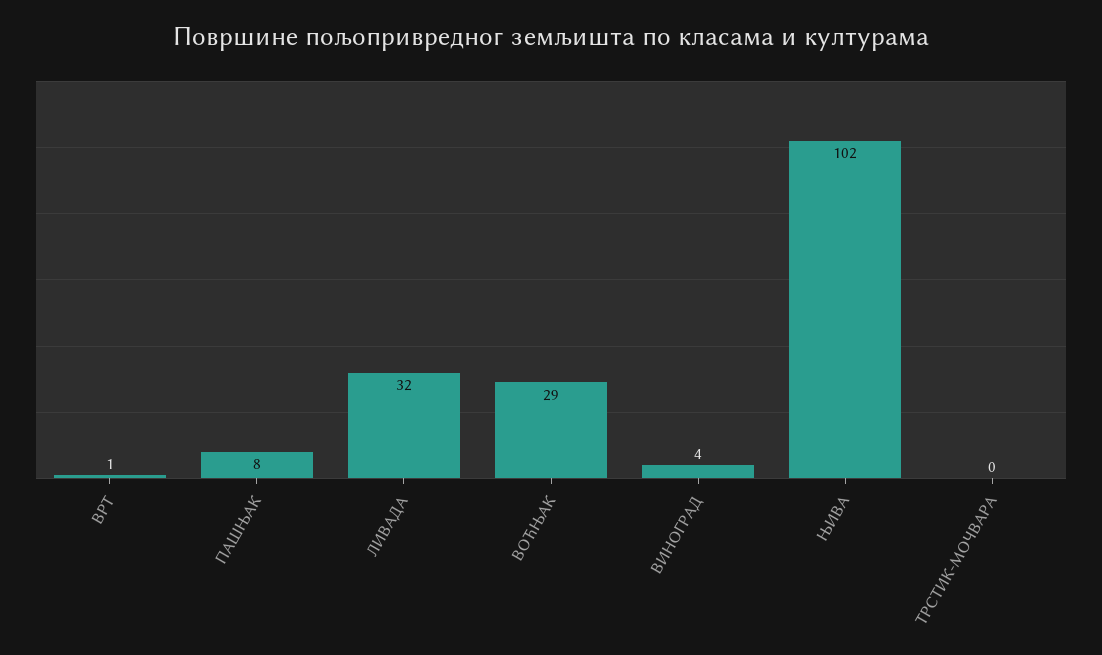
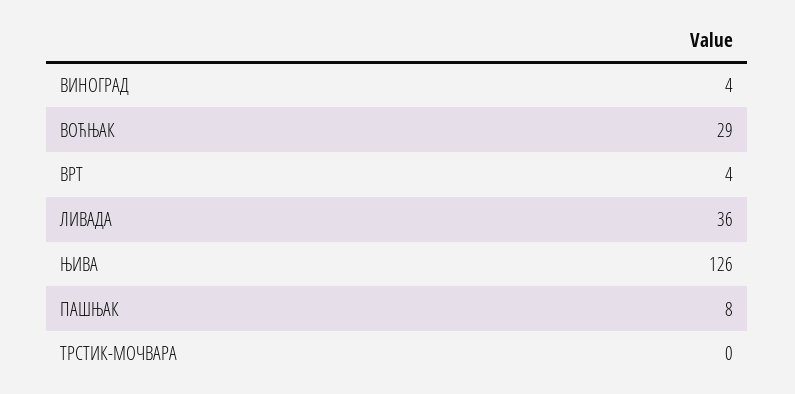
  {
-   "ВРТ": 1,
+   "ВРТ": 4,
    "ПАШЊАК": 8,
-   "ЛИВАДА": 32,
+   "ЛИВАДА": 36,
    "ВОЋЊАК": 29,
    "ВИНОГРАД": 4,
-   "ЊИВА": 102,
+   "ЊИВА": 126,
    "ТРСТИК-МОЧВАРА": 0
  }

